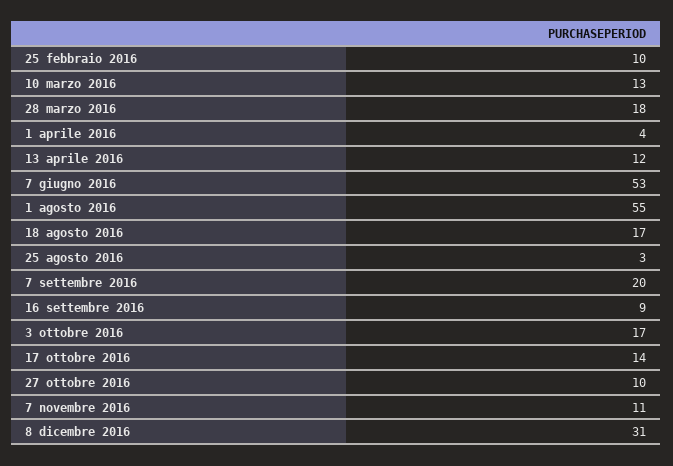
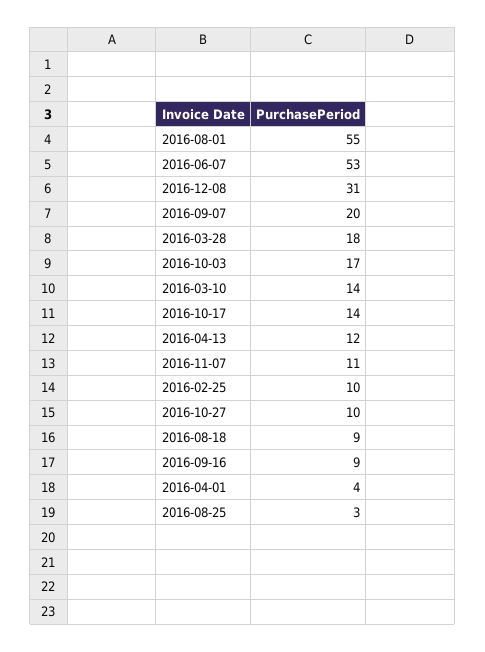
  {
    "25 febbraio 2016": 10,
-   "10 marzo 2016": 13,
+   "10 marzo 2016": 14,
    "28 marzo 2016": 18,
    "1 aprile 2016": 4,
    "13 aprile 2016": 12,
    "7 giugno 2016": 53,
    "1 agosto 2016": 55,
-   "18 agosto 2016": 17,
+   "18 agosto 2016": 9,
    "25 agosto 2016": 3,
    "7 settembre 2016": 20,
    "16 settembre 2016": 9,
    "3 ottobre 2016": 17,
    "17 ottobre 2016": 14,
    "27 ottobre 2016": 10,
    "7 novembre 2016": 11,
    "8 dicembre 2016": 31
  }

